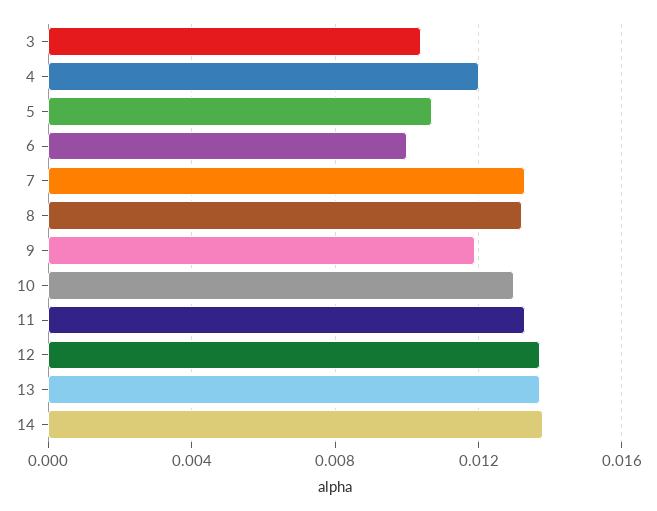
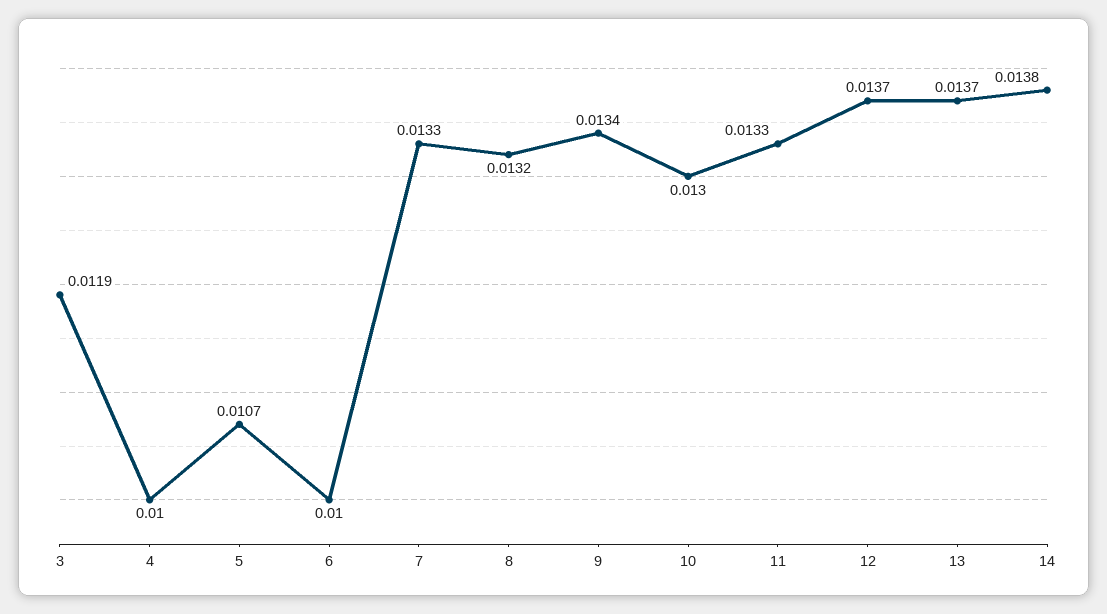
  {
-   "3": 0.0105,
+   "3": 0.0119,
-   "4": 0.012,
+   "4": 0.01,
    "5": 0.0107,
    "6": 0.01,
    "7": 0.0133,
    "8": 0.0132,
-   "9": 0.012,
+   "9": 0.0134,
    "10": 0.013,
    "11": 0.0133,
    "12": 0.0137,
    "13": 0.0137,
    "14": 0.0138
  }

